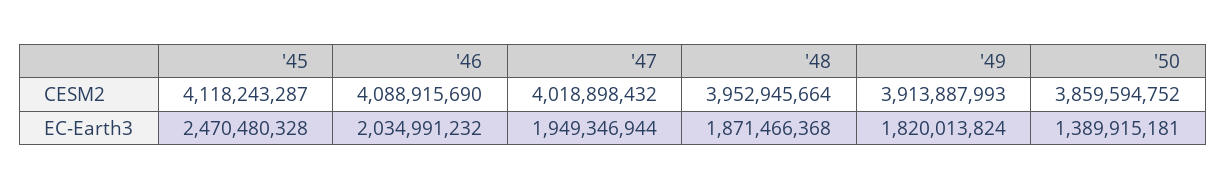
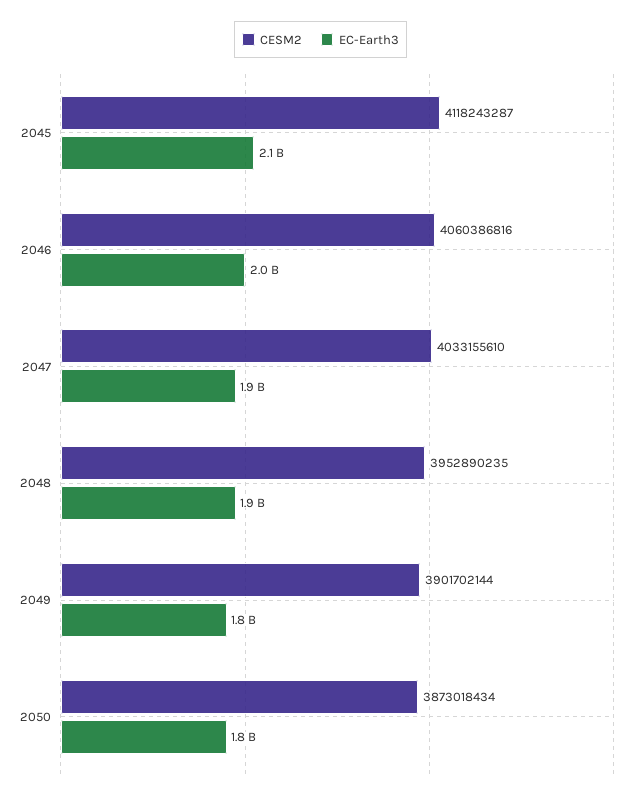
  {
    "CESM2": {
      "'45": 4118243287,
-     "'46": 4088915690,
+     "'46": 4060386816,
-     "'47": 4018898432,
+     "'47": 4033155610,
-     "'48": 3952945664,
+     "'48": 3952890235,
-     "'49": 3913887993,
+     "'49": 3901702144,
-     "'50": 3859594752
+     "'50": 3873018434
    },
    "EC-Earth3": {
-     "'45": 2470480328,
+     "'45": 2100000000,
      "'46": 2034991232,
      "'47": 1949346944,
      "'48": 1871466368,
      "'49": 1820013824,
-     "'50": 1389915181
+     "'50": 1800000000
    }
  }

